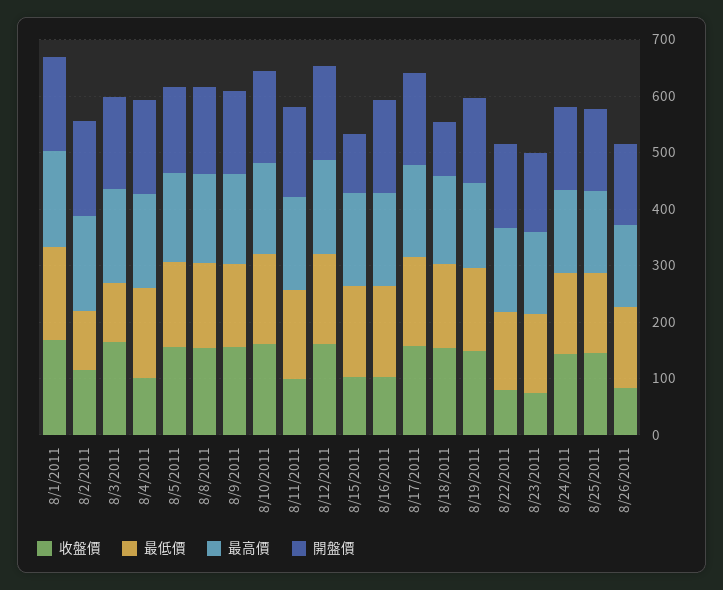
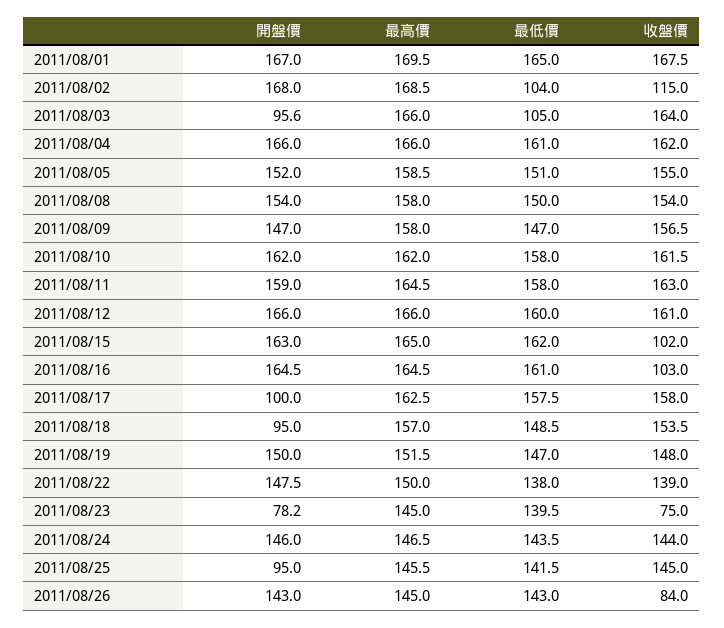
  {
    "收盤價": {
      "8/1/2011": 167.5,
      "8/2/2011": 115,
      "8/3/2011": 164,
-     "8/4/2011": 100,
+     "8/4/2011": 162,
      "8/5/2011": 155,
      "8/8/2011": 154,
      "8/9/2011": 156.5,
      "8/10/2011": 161.5,
-     "8/11/2011": 100,
+     "8/11/2011": 163,
      "8/12/2011": 161,
      "8/15/2011": 102,
      "8/16/2011": 103,
      "8/17/2011": 158,
      "8/18/2011": 153.5,
      "8/19/2011": 148,
-     "8/22/2011": 80,
+     "8/22/2011": 139,
      "8/23/2011": 75,
      "8/24/2011": 144,
      "8/25/2011": 145,
      "8/26/2011": 84
    },
    "最低價": {
      "8/1/2011": 165,
      "8/2/2011": 104,
      "8/3/2011": 105,
      "8/4/2011": 161,
      "8/5/2011": 151,
      "8/8/2011": 150,
      "8/9/2011": 147,
      "8/10/2011": 158,
      "8/11/2011": 158,
      "8/12/2011": 160,
      "8/15/2011": 162,
      "8/16/2011": 161,
      "8/17/2011": 157.5,
      "8/18/2011": 148.5,
      "8/19/2011": 147,
      "8/22/2011": 138,
      "8/23/2011": 139.5,
      "8/24/2011": 143.5,
      "8/25/2011": 141.5,
      "8/26/2011": 143
    },
    "最高價": {
      "8/1/2011": 169.5,
      "8/2/2011": 168.5,
      "8/3/2011": 166,
      "8/4/2011": 166,
      "8/5/2011": 158.5,
      "8/8/2011": 158,
      "8/9/2011": 158,
      "8/10/2011": 162,
      "8/11/2011": 164.5,
      "8/12/2011": 166,
      "8/15/2011": 165,
      "8/16/2011": 164.5,
      "8/17/2011": 162.5,
      "8/18/2011": 157,
      "8/19/2011": 151.5,
      "8/22/2011": 150,
      "8/23/2011": 145,
      "8/24/2011": 146.5,
      "8/25/2011": 145.5,
      "8/26/2011": 145
    },
    "開盤價": {
      "8/1/2011": 167,
      "8/2/2011": 168,
-     "8/3/2011": 160,
+     "8/3/2011": 95.6,
      "8/4/2011": 166,
      "8/5/2011": 152,
      "8/8/2011": 154,
      "8/9/2011": 147,
      "8/10/2011": 162,
      "8/11/2011": 159,
      "8/12/2011": 166,
-     "8/15/2011": 100,
+     "8/15/2011": 163,
      "8/16/2011": 164.5,
-     "8/17/2011": 160,
+     "8/17/2011": 100,
      "8/18/2011": 95,
      "8/19/2011": 150,
      "8/22/2011": 147.5,
-     "8/23/2011": 140,
+     "8/23/2011": 78.2,
      "8/24/2011": 146,
-     "8/25/2011": 140,
+     "8/25/2011": 95,
      "8/26/2011": 143
    }
  }

